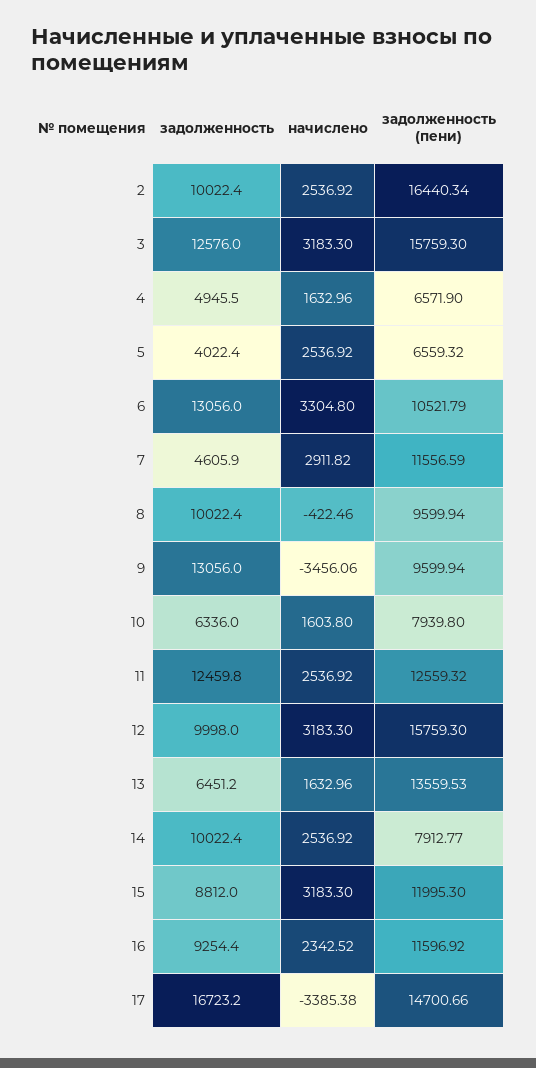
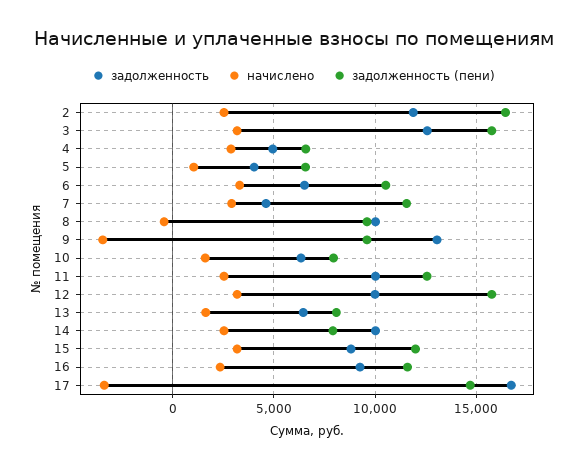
  {
    "задолженность": {
-     "2": 10022.4,
+     "2": 12000,
      "3": 12576,
      "4": 4945.5,
      "5": 4022.4,
-     "6": 13056,
+     "6": 6500,
      "7": 4605.9,
      "8": 10022.4,
      "9": 13056,
      "10": 6336,
-     "11": 12459.8,
+     "11": 10000,
      "12": 9998,
      "13": 6451.2,
      "14": 10022.4,
      "15": 8812,
      "16": 9254.4,
      "17": 16723.2
    },
    "начислено": {
      "2": 2536.92,
      "3": 3183.3,
-     "4": 1632.96,
+     "4": 3000,
-     "5": 2536.92,
+     "5": 1000,
      "6": 3304.8,
      "7": 2911.82,
      "8": -422.46,
      "9": -3456.06,
      "10": 1603.8,
      "11": 2536.92,
      "12": 3183.3,
      "13": 1632.96,
      "14": 2536.92,
      "15": 3183.3,
      "16": 2342.52,
      "17": -3385.38
    },
    "задолженность (пени)": {
      "2": 16440.34,
      "3": 15759.3,
      "4": 6571.9,
      "5": 6559.32,
      "6": 10521.79,
      "7": 11556.59,
      "8": 9599.94,
      "9": 9599.94,
      "10": 7939.8,
      "11": 12559.32,
      "12": 15759.3,
-     "13": 13559.53,
+     "13": 8000,
      "14": 7912.77,
      "15": 11995.3,
      "16": 11596.92,
      "17": 14700.66
    }
  }

